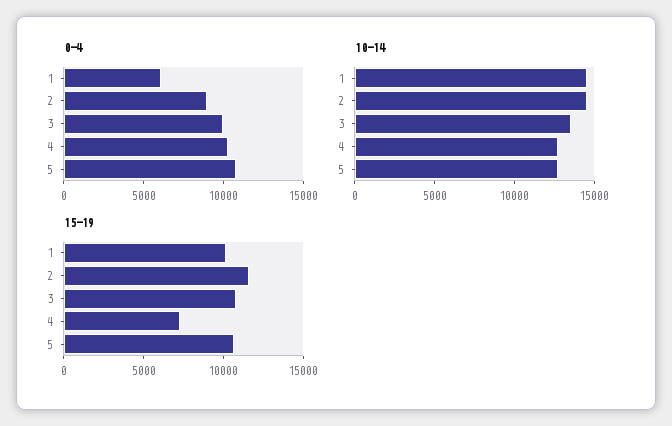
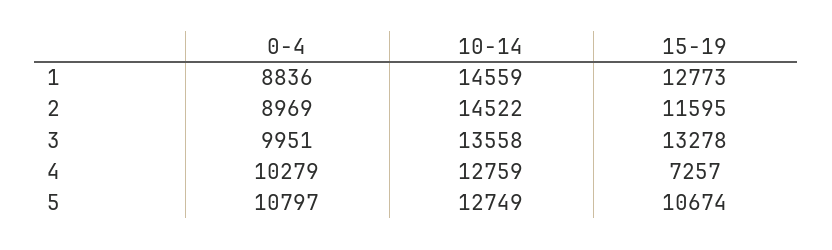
  {
    "0-4": {
-     "1": 6000,
+     "1": 8836,
      "2": 8969,
      "3": 9951,
      "4": 10279,
      "5": 10797
    },
    "10-14": {
      "1": 14559,
      "2": 14522,
      "3": 13558,
      "4": 12759,
      "5": 12749
    },
    "15-19": {
-     "1": 10000,
+     "1": 12773,
      "2": 11595,
-     "3": 11000,
+     "3": 13278,
      "4": 7257,
      "5": 10674
    }
  }

